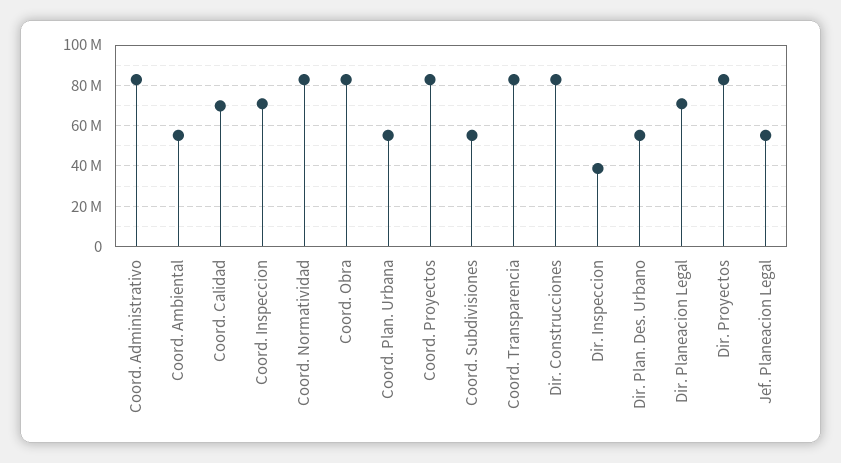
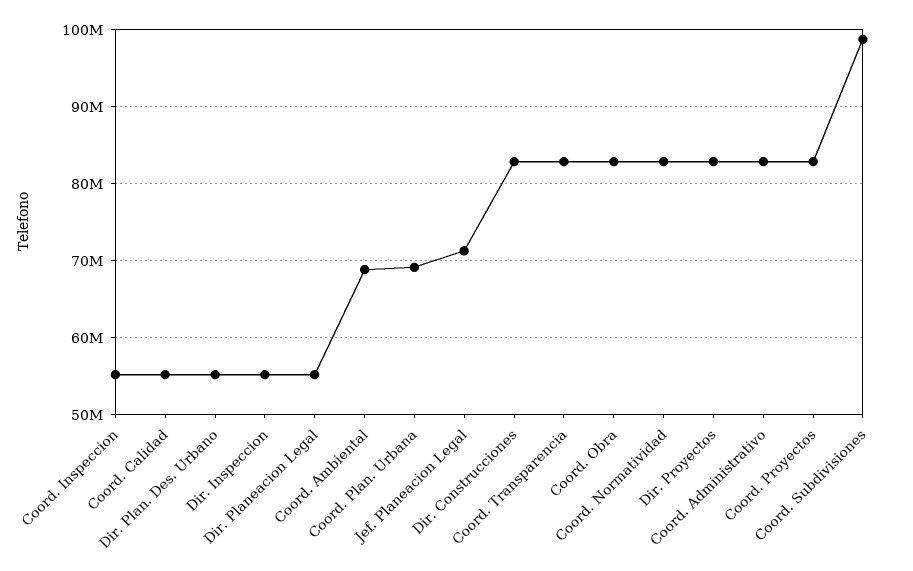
  {
    "Coord. Administrativo": 83000000,
-   "Coord. Ambiental": 55000000,
+   "Coord. Ambiental": 69000000,
-   "Coord. Calidad": 70000000,
+   "Coord. Calidad": 55000000,
-   "Coord. Inspeccion": 70000000,
+   "Coord. Inspeccion": 55000000,
    "Coord. Normatividad": 83000000,
    "Coord. Obra": 83000000,
-   "Coord. Plan. Urbana": 55000000,
+   "Coord. Plan. Urbana": 69000000,
    "Coord. Proyectos": 83000000,
-   "Coord. Subdivisiones": 55000000,
+   "Coord. Subdivisiones": 99000000,
    "Coord. Transparencia": 83000000,
    "Dir. Construcciones": 83000000,
-   "Dir. Inspeccion": 40000000,
+   "Dir. Inspeccion": 55000000,
    "Dir. Plan. Des. Urbano": 55000000,
-   "Dir. Planeacion Legal": 70000000,
+   "Dir. Planeacion Legal": 55000000,
    "Dir. Proyectos": 83000000,
-   "Jef. Planeacion Legal": 55000000
+   "Jef. Planeacion Legal": 71000000
  }

